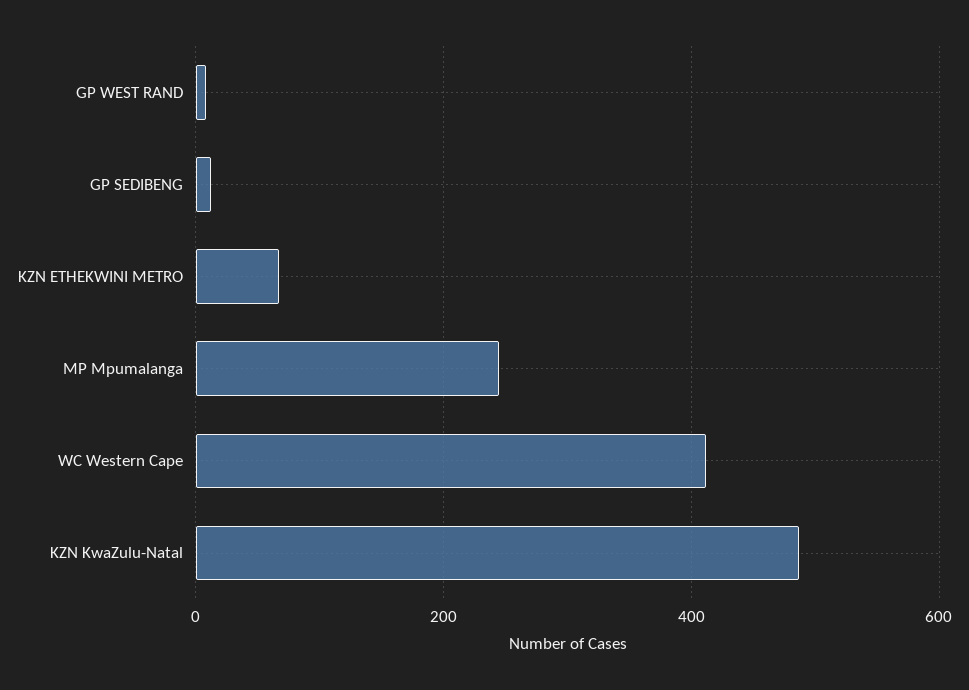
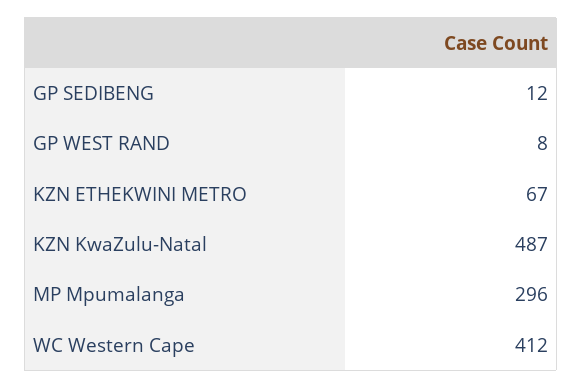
  {
    "GP WEST RAND": 8,
    "GP SEDIBENG": 12,
    "KZN ETHEKWINI METRO": 67,
-   "MP Mpumalanga": 240,
+   "MP Mpumalanga": 296,
    "WC Western Cape": 412,
    "KZN KwaZulu-Natal": 487
  }

